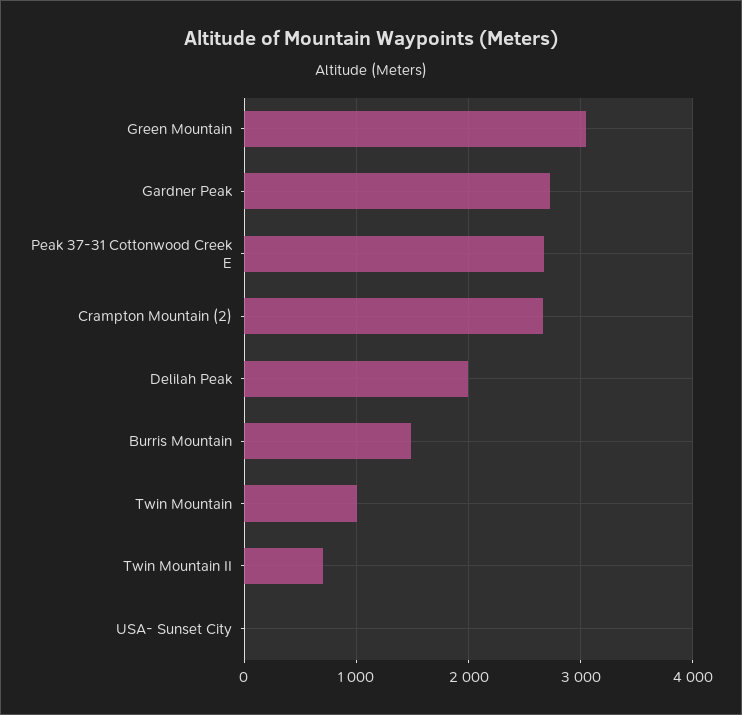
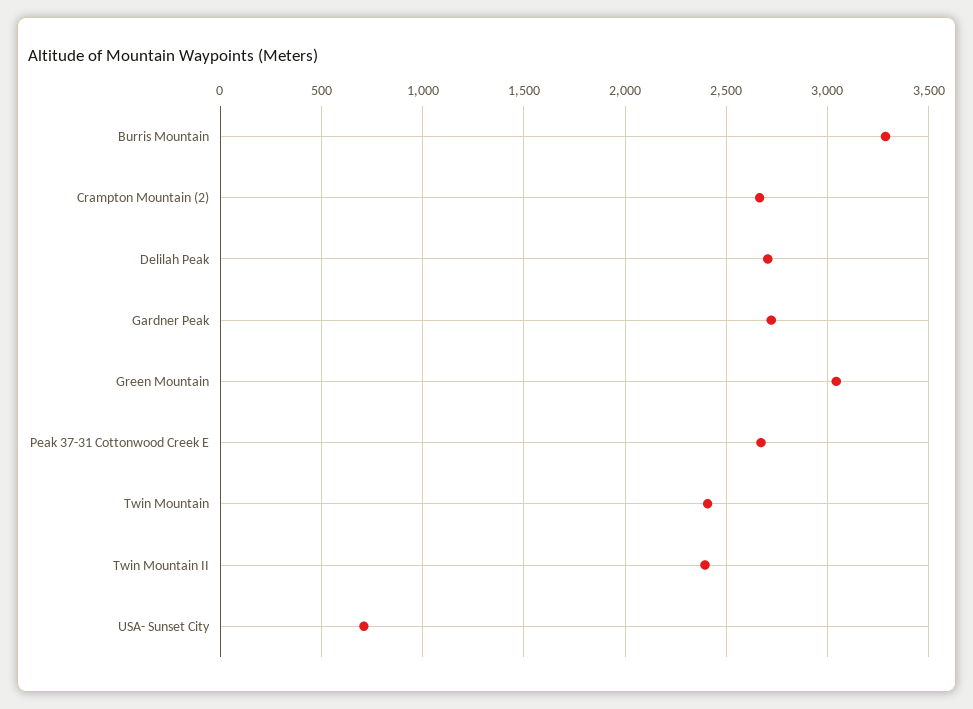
  {
    "Green Mountain": 3050,
    "Gardner Peak": 2700,
    "Peak 37-31 Cottonwood Creek E": 2650,
    "Crampton Mountain (2)": 2650,
-   "Delilah Peak": 2000,
+   "Delilah Peak": 2700,
-   "Burris Mountain": 1500,
+   "Burris Mountain": 3300,
-   "Twin Mountain": 1000,
+   "Twin Mountain": 2400,
-   "Twin Mountain II": 700,
+   "Twin Mountain II": 2400,
-   "USA- Sunset City": 0
+   "USA- Sunset City": 700
  }

